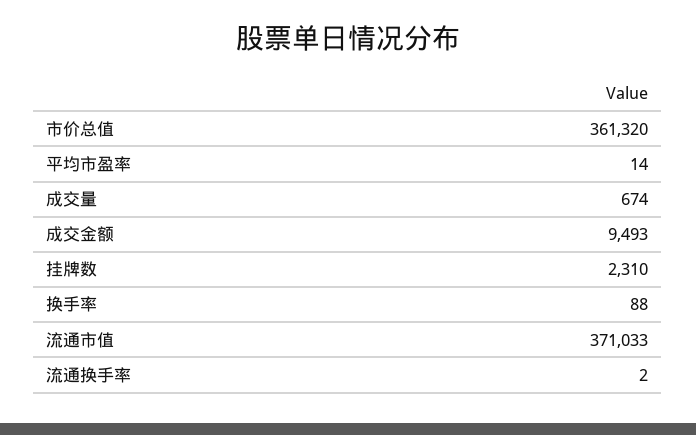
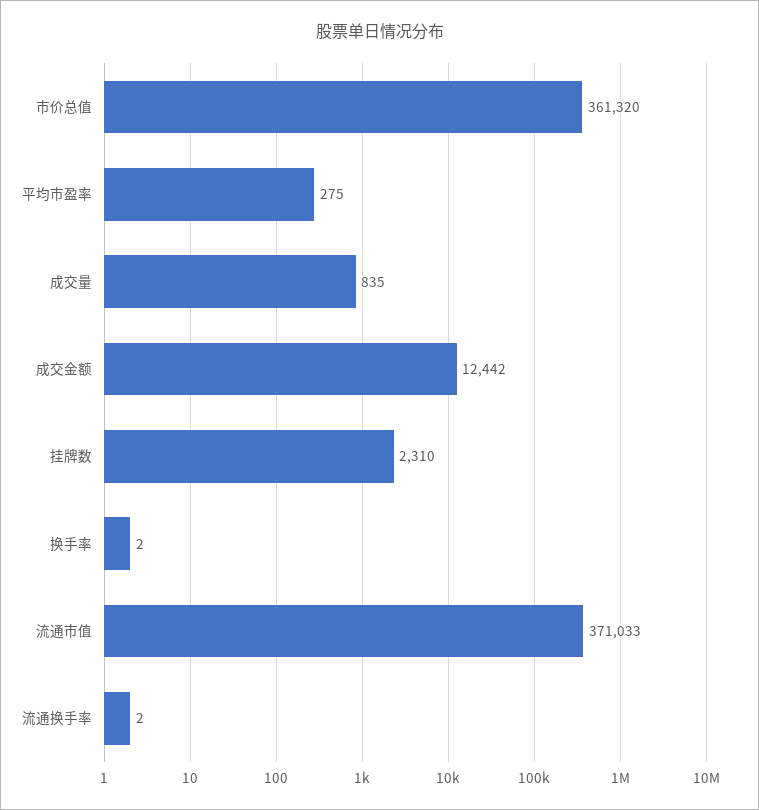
  {
    "市价总值": 361320,
-   "平均市盈率": 14,
+   "平均市盈率": 275,
-   "成交量": 674,
+   "成交量": 835,
-   "成交金额": 9493,
+   "成交金额": 12442,
    "挂牌数": 2310,
-   "换手率": 88,
+   "换手率": 2,
    "流通市值": 371033,
    "流通换手率": 2
  }

